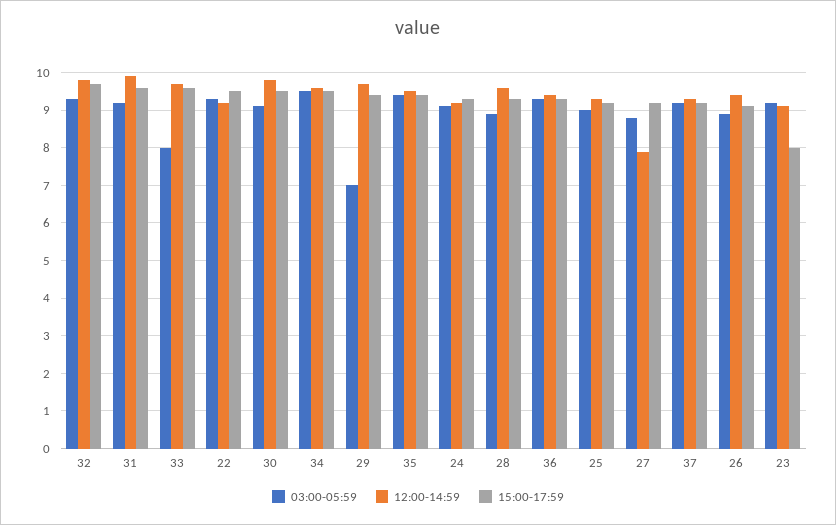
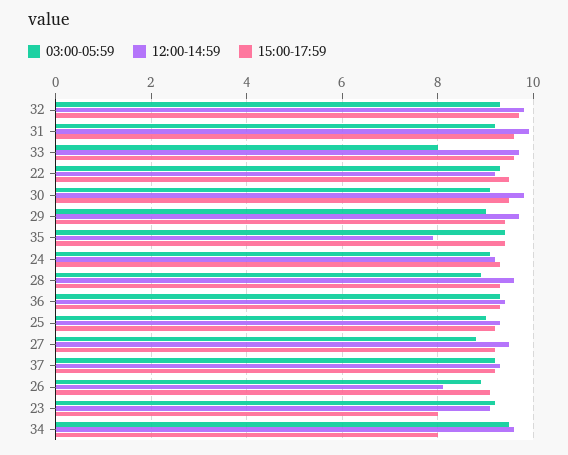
  {
    "03:00-05:59": {
      "32": 9.5,
      "31": 9,
      "33": 8,
      "22": 9.5,
      "30": 9,
      "34": 9.5,
-     "29": 7,
+     "29": 9,
      "35": 9.5,
      "24": 9,
      "28": 9,
      "36": 9.5,
      "25": 9,
      "27": 9,
      "37": 9,
      "26": 9,
      "23": 9
    },
    "12:00-14:59": {
      "32": 10,
      "31": 10,
      "33": 9.5,
      "22": 9,
      "30": 10,
      "34": 9.5,
      "29": 9.5,
-     "35": 9.5,
+     "35": 8,
      "24": 9,
      "28": 9.5,
      "36": 9.5,
      "25": 9.5,
-     "27": 8,
+     "27": 9.5,
      "37": 9.5,
-     "26": 9.5,
+     "26": 8,
      "23": 9
    },
    "15:00-17:59": {
      "32": 9.5,
      "31": 9.5,
      "33": 9.5,
      "22": 9.5,
      "30": 9.5,
-     "34": 9.5,
+     "34": 8,
      "29": 9.5,
      "35": 9.5,
      "24": 9.5,
      "28": 9.5,
      "36": 9.5,
      "25": 9,
      "27": 9,
      "37": 9,
      "26": 9,
      "23": 8
    }
  }

